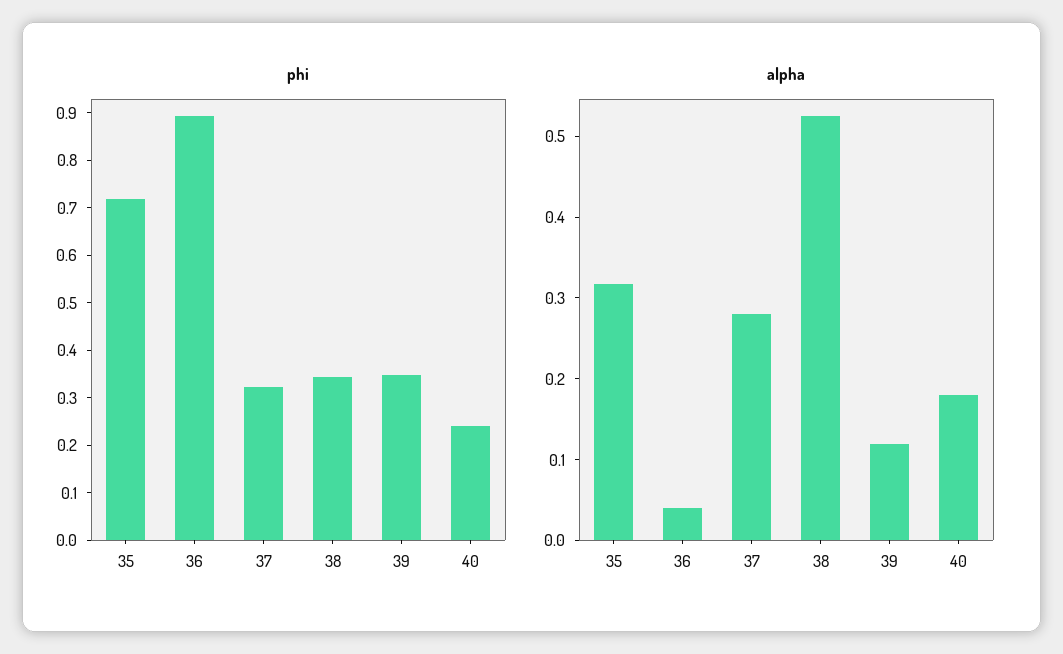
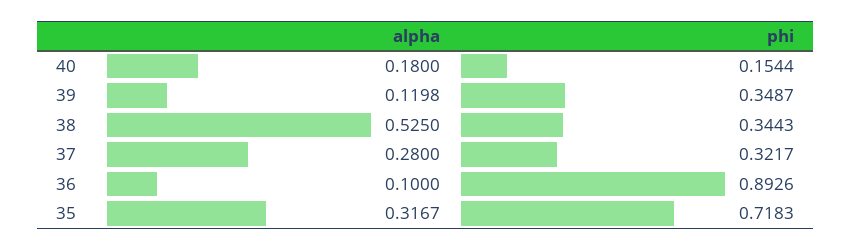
  {
    "phi": {
      "35": 0.7183,
      "36": 0.8926,
      "37": 0.3217,
      "38": 0.3443,
      "39": 0.3487,
-     "40": 0.24
+     "40": 0.1544
    },
    "alpha": {
      "35": 0.3167,
-     "36": 0.04,
+     "36": 0.1,
      "37": 0.28,
      "38": 0.525,
      "39": 0.1198,
      "40": 0.18
    }
  }

